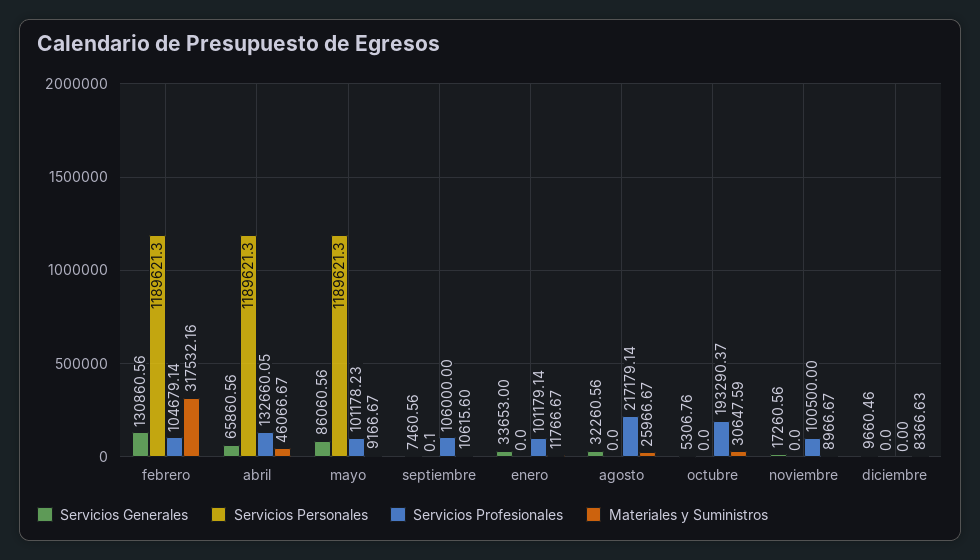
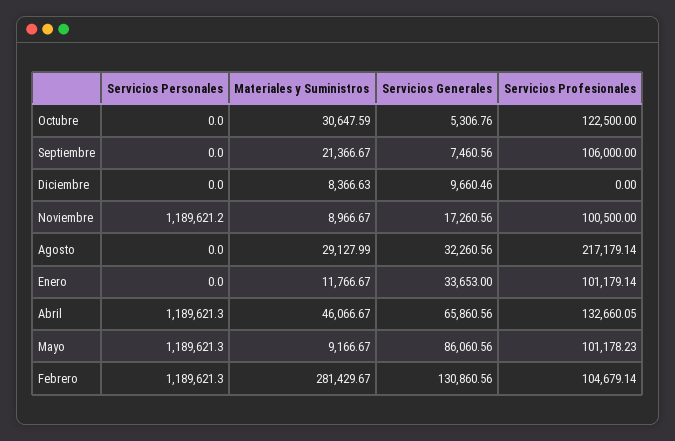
  {
    "Servicios Generales": {
      "febrero": 130860.56,
      "abril": 65860.56,
      "mayo": 86060.56,
      "septiembre": 7460.56,
      "enero": 33653,
      "agosto": 32260.56,
      "octubre": 5306.76,
      "noviembre": 17260.56,
      "diciembre": 9660.46
    },
    "Servicios Personales": {
      "febrero": 1189621.3,
      "abril": 1189621.3,
      "mayo": 1189621.3,
-     "septiembre": 0.1,
+     "septiembre": 0,
      "enero": 0,
      "agosto": 0,
      "octubre": 0,
-     "noviembre": 0,
+     "noviembre": 1189621.2,
      "diciembre": 0
    },
    "Servicios Profesionales": {
      "febrero": 104679.14,
      "abril": 132660.05,
      "mayo": 101178.23,
      "septiembre": 106000,
      "enero": 101179.14,
      "agosto": 217179.14,
-     "octubre": 193290.37,
+     "octubre": 122500,
      "noviembre": 100500,
      "diciembre": 0
    },
    "Materiales y Suministros": {
-     "febrero": 317532.16,
+     "febrero": 281429.67,
      "abril": 46066.67,
      "mayo": 9166.67,
-     "septiembre": 10615.6,
+     "septiembre": 21366.67,
      "enero": 11766.67,
-     "agosto": 25966.67,
+     "agosto": 29127.99,
      "octubre": 30647.59,
      "noviembre": 8966.67,
      "diciembre": 8366.63
    }
  }

